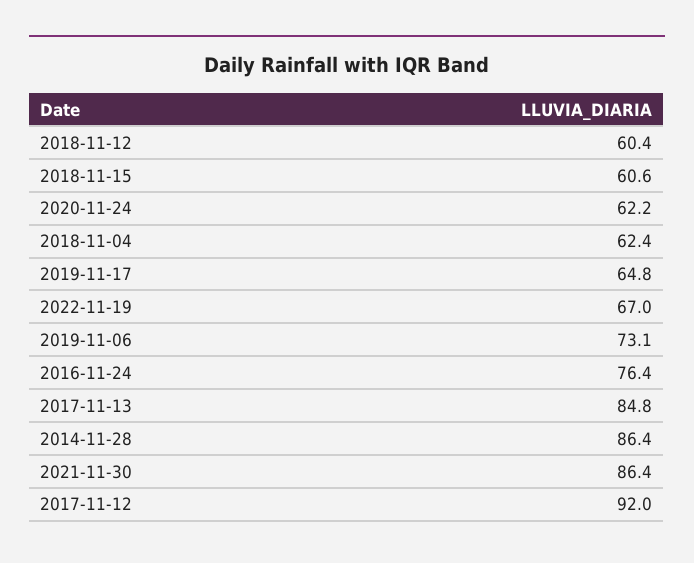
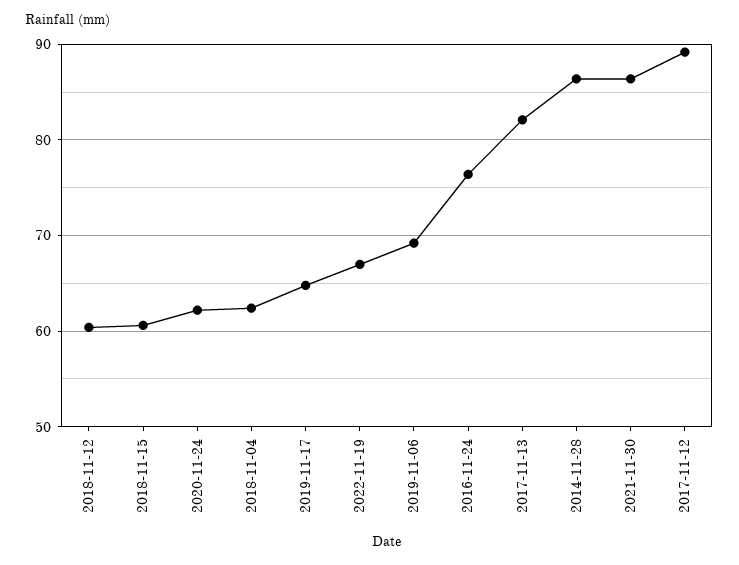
  {
    "2018-11-12": 60.4,
    "2018-11-15": 60.6,
    "2020-11-24": 62.2,
    "2018-11-04": 62.4,
    "2019-11-17": 64.8,
    "2022-11-19": 67,
-   "2019-11-06": 73.1,
+   "2019-11-06": 69,
    "2016-11-24": 76.4,
-   "2017-11-13": 84.8,
+   "2017-11-13": 82,
    "2014-11-28": 86.4,
    "2021-11-30": 86.4,
-   "2017-11-12": 92
+   "2017-11-12": 89
  }

